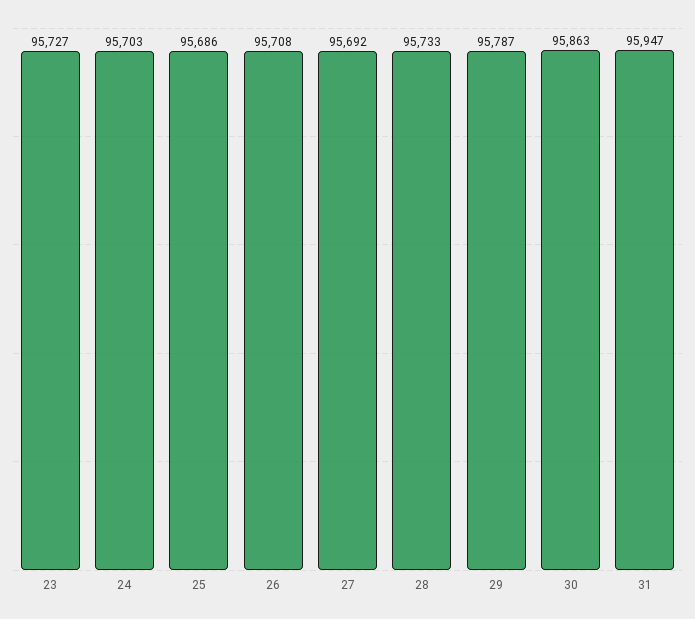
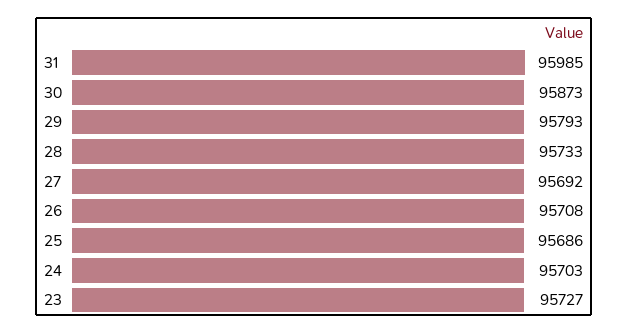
  {
    "23": 95727,
    "24": 95703,
    "25": 95686,
    "26": 95708,
    "27": 95692,
    "28": 95733,
-   "29": 95787,
+   "29": 95793,
-   "30": 95863,
+   "30": 95873,
-   "31": 95947
+   "31": 95985
  }

